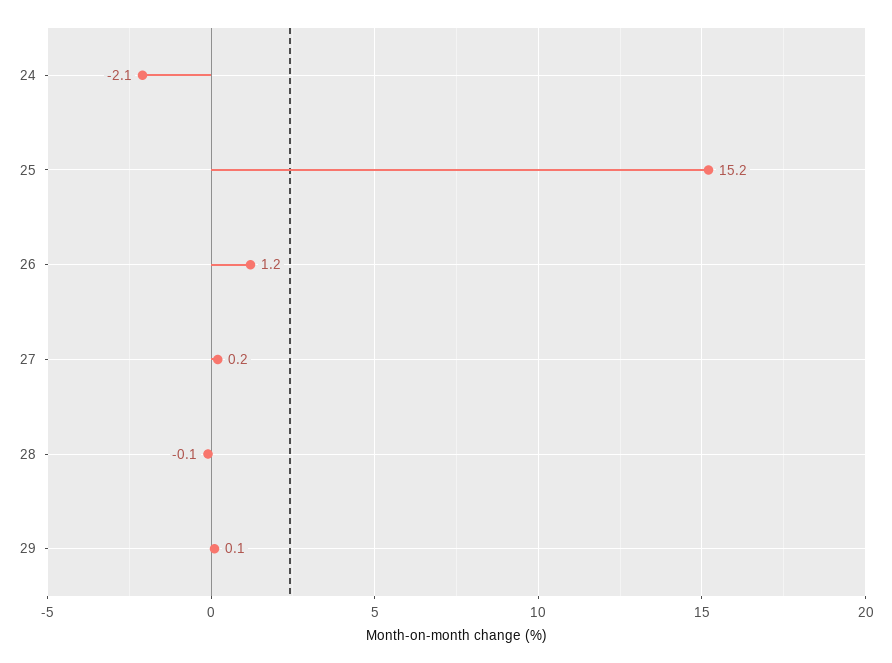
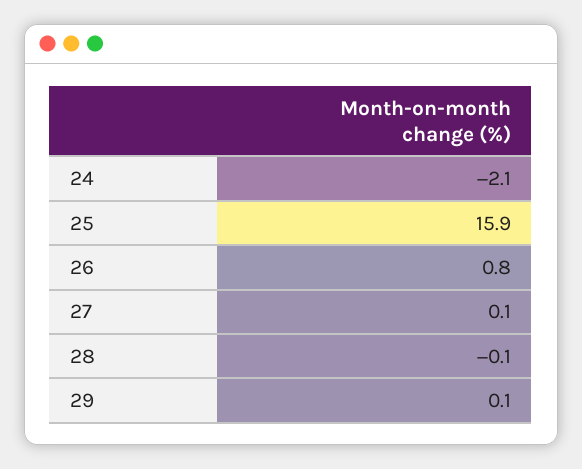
  {
    "24": -2.1,
-   "25": 15.2,
+   "25": 15.9,
-   "26": 1.2,
+   "26": 0.8,
-   "27": 0.2,
+   "27": 0.1,
    "28": -0.1,
    "29": 0.1
  }

